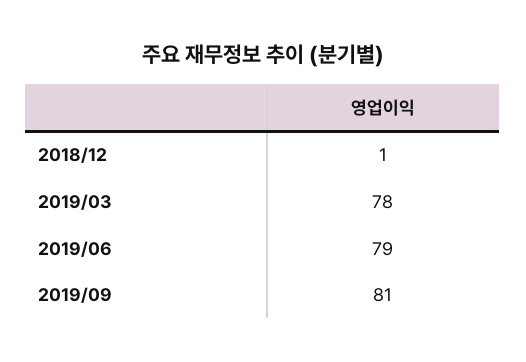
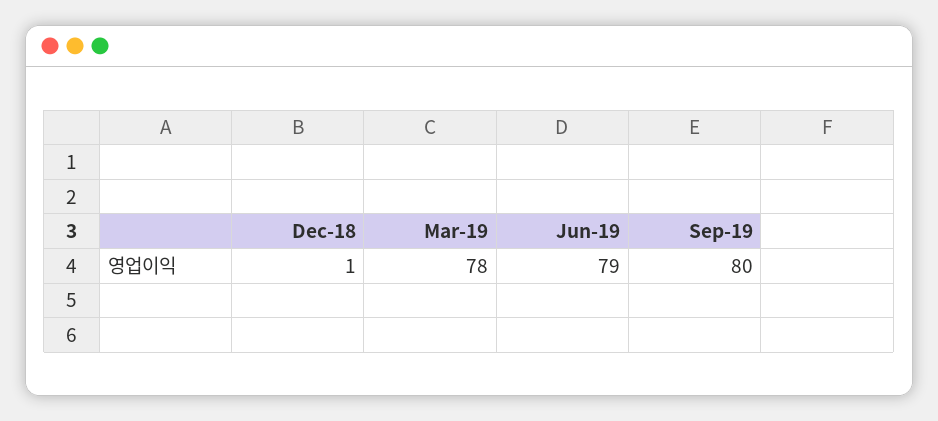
  {
    "2018/12": 1,
    "2019/03": 78,
    "2019/06": 79,
-   "2019/09": 81
+   "2019/09": 80
  }

